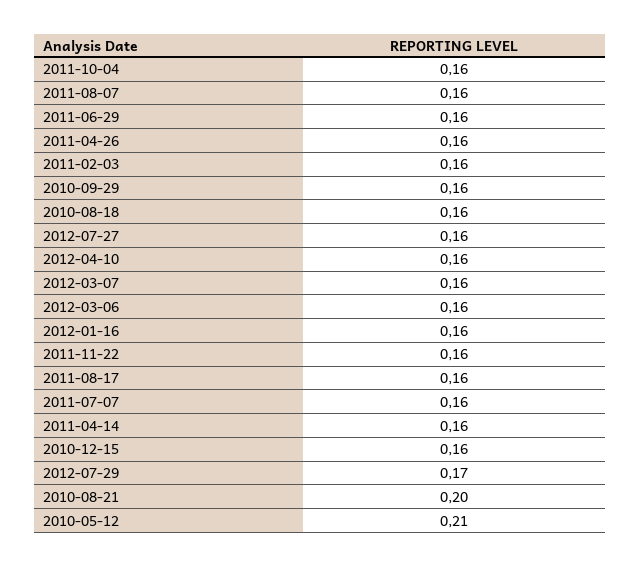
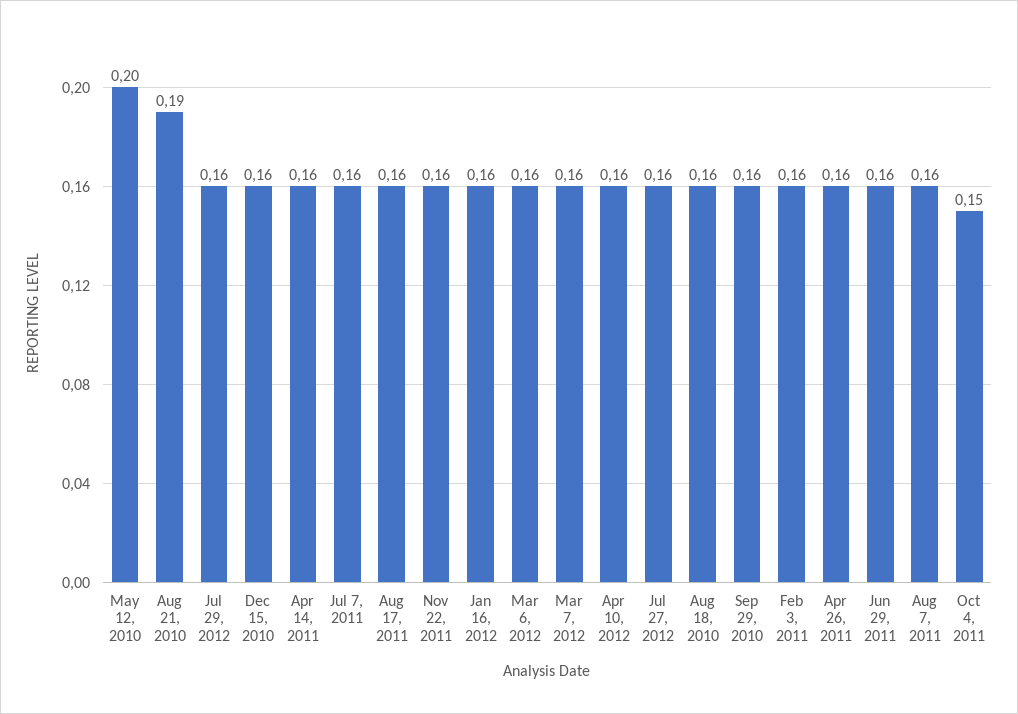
  {
-   "2011-10-04": 0.16,
+   "2011-10-04": 0.15,
    "2011-08-07": 0.16,
    "2011-06-29": 0.16,
    "2011-04-26": 0.16,
    "2011-02-03": 0.16,
    "2010-09-29": 0.16,
    "2010-08-18": 0.16,
    "2012-07-27": 0.16,
    "2012-04-10": 0.16,
    "2012-03-07": 0.16,
    "2012-03-06": 0.16,
    "2012-01-16": 0.16,
    "2011-11-22": 0.16,
    "2011-08-17": 0.16,
    "2011-07-07": 0.16,
    "2011-04-14": 0.16,
    "2010-12-15": 0.16,
-   "2012-07-29": 0.17,
+   "2012-07-29": 0.16,
-   "2010-08-21": 0.2,
+   "2010-08-21": 0.19,
-   "2010-05-12": 0.21
+   "2010-05-12": 0.2
  }

